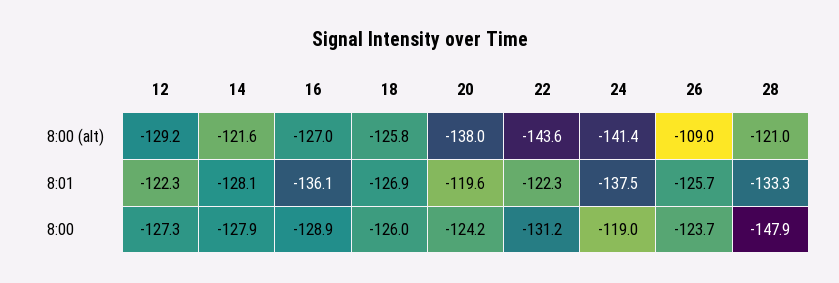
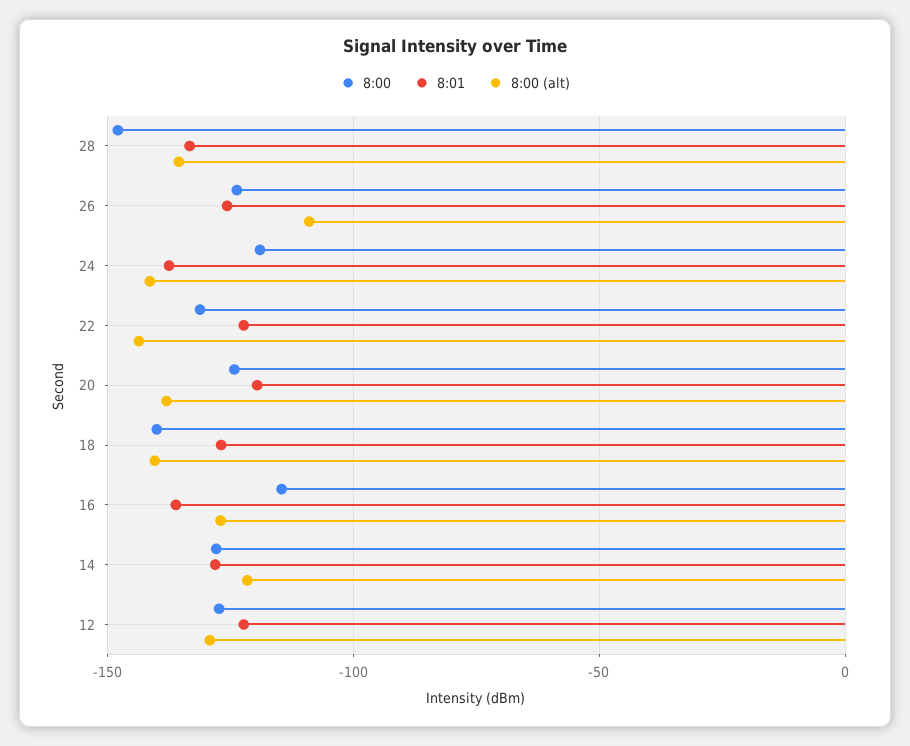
  {
    "8:00 (alt)": {
      "12": -129.2,
      "14": -121.6,
      "16": -127,
-     "18": -125.8,
+     "18": -140,
      "20": -138,
      "22": -143.6,
      "24": -141.4,
      "26": -109,
-     "28": -121
+     "28": -135
    },
    "8:01": {
      "12": -122.3,
      "14": -128.1,
      "16": -136.1,
      "18": -126.9,
      "20": -119.6,
      "22": -122.3,
      "24": -137.5,
      "26": -125.7,
      "28": -133.3
    },
    "8:00": {
      "12": -127.3,
      "14": -127.9,
-     "16": -128.9,
+     "16": -115,
-     "18": -126,
+     "18": -140,
      "20": -124.2,
      "22": -131.2,
      "24": -119,
      "26": -123.7,
      "28": -147.9
    }
  }

